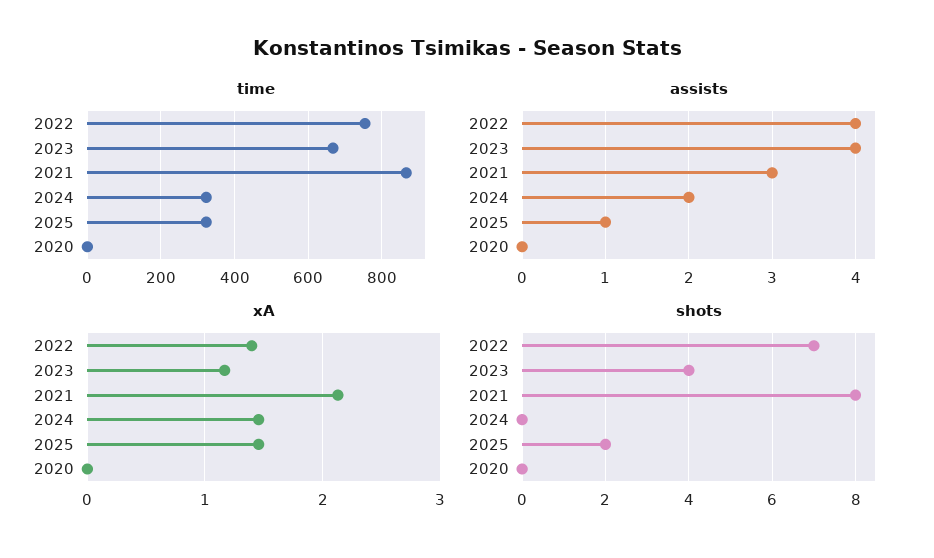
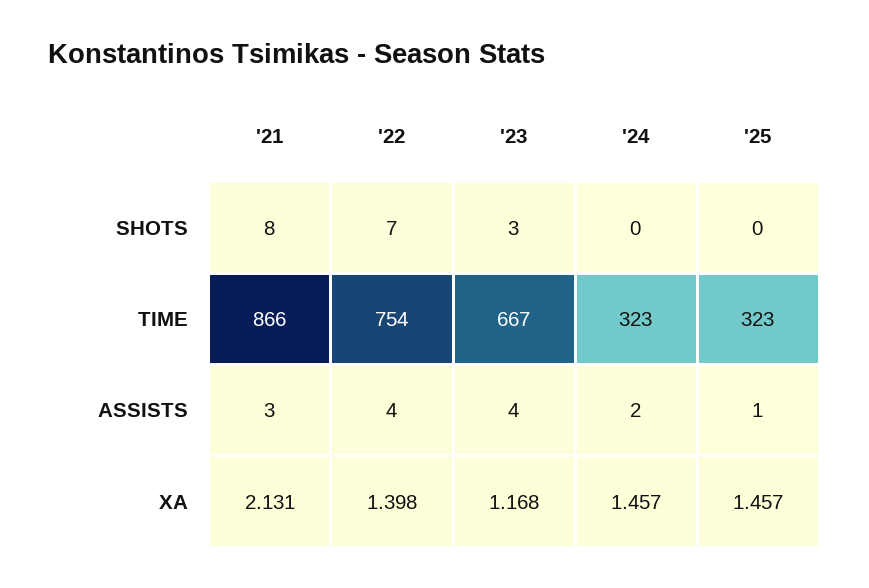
  {
    "time": {
      "2022": 754,
      "2023": 667,
      "2021": 866,
      "2024": 323,
-     "2025": 323,
+     "2025": 323
-     "2020": 0
    },
    "assists": {
      "2022": 4,
      "2023": 4,
      "2021": 3,
      "2024": 2,
-     "2025": 1,
+     "2025": 1
-     "2020": 0
    },
    "xA": {
      "2022": 1.398,
      "2023": 1.168,
      "2021": 2.131,
      "2024": 1.457,
-     "2025": 1.457,
+     "2025": 1.457
-     "2020": 0
    },
    "shots": {
      "2022": 7,
-     "2023": 4,
+     "2023": 3,
      "2021": 8,
      "2024": 0,
-     "2025": 2,
+     "2025": 0
-     "2020": 0
    }
  }

